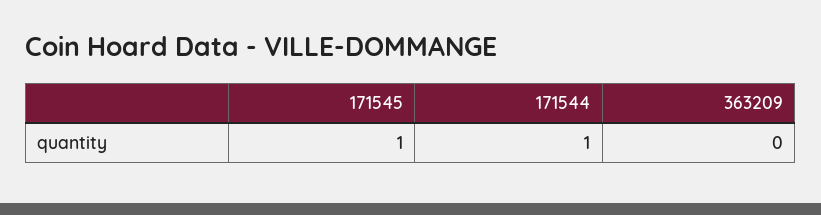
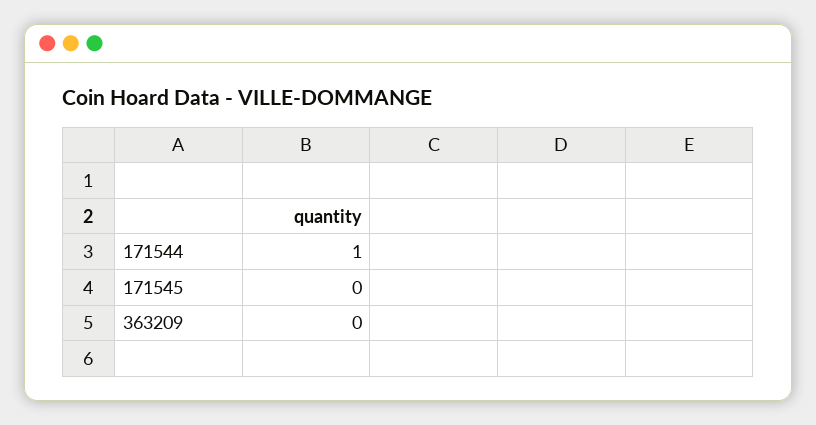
  {
-   "171545": 1,
+   "171545": 0,
    "171544": 1,
    "363209": 0
  }

